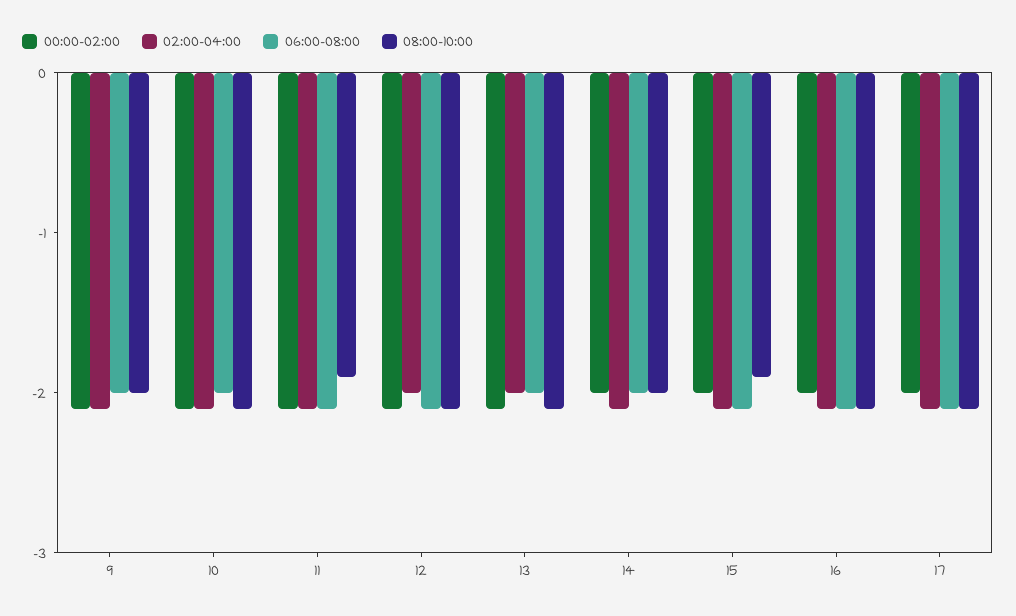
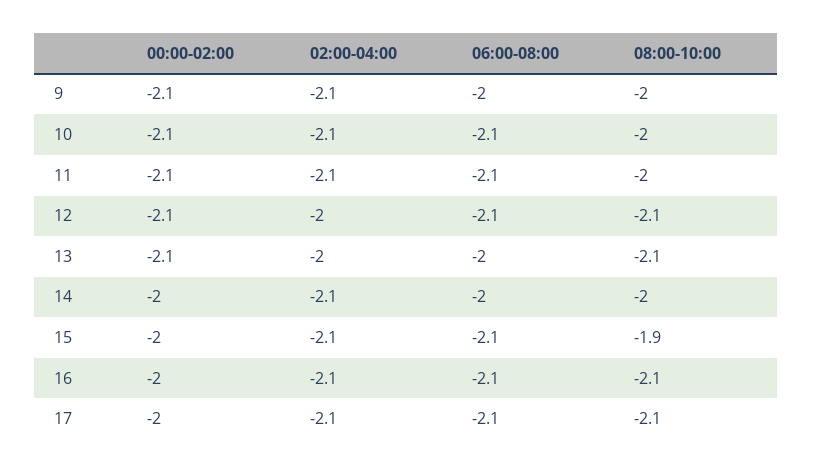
  {
    "00:00-02:00": {
      "9": -2.1,
      "10": -2.1,
      "11": -2.1,
      "12": -2.1,
      "13": -2.1,
      "14": -2,
      "15": -2,
      "16": -2,
      "17": -2
    },
    "02:00-04:00": {
      "9": -2.1,
      "10": -2.1,
      "11": -2.1,
      "12": -2,
      "13": -2,
      "14": -2.1,
      "15": -2.1,
      "16": -2.1,
      "17": -2.1
    },
    "06:00-08:00": {
      "9": -2,
-     "10": -2,
+     "10": -2.1,
      "11": -2.1,
      "12": -2.1,
      "13": -2,
      "14": -2,
      "15": -2.1,
      "16": -2.1,
      "17": -2.1
    },
    "08:00-10:00": {
      "9": -2,
-     "10": -2.1,
+     "10": -2,
-     "11": -1.9,
+     "11": -2,
      "12": -2.1,
      "13": -2.1,
      "14": -2,
      "15": -1.9,
      "16": -2.1,
      "17": -2.1
    }
  }

